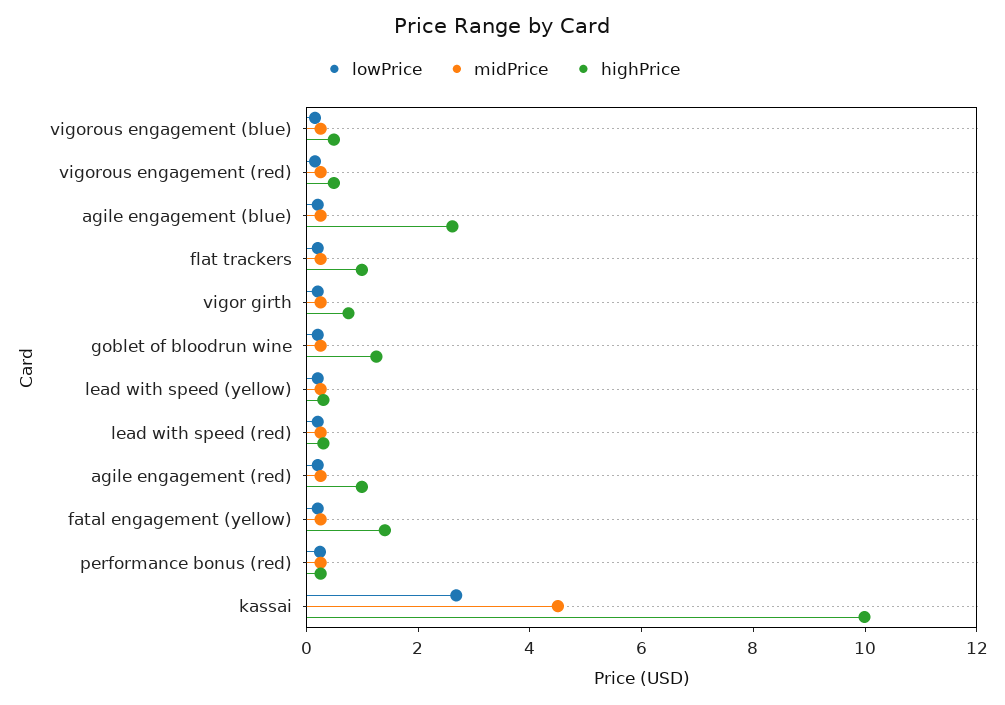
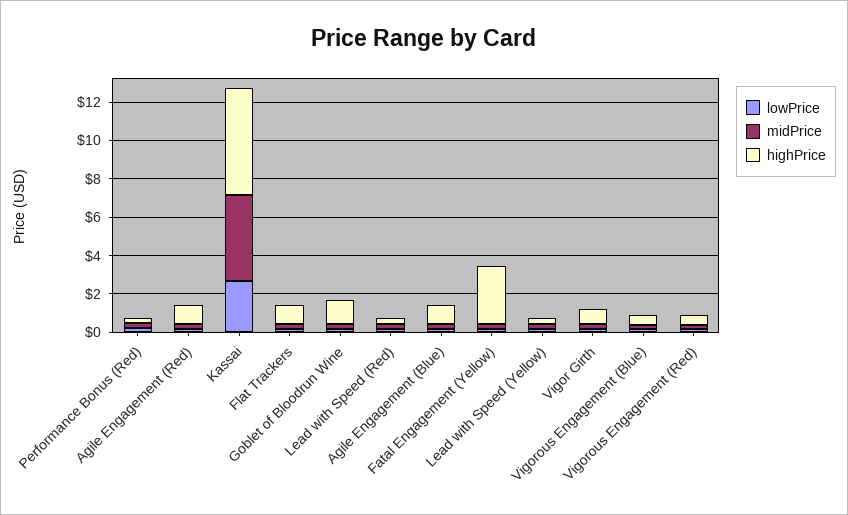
  {
    "lowPrice": {
      "vigorous engagement (blue)": 0,
      "vigorous engagement (red)": 0,
      "agile engagement (blue)": 0,
      "flat trackers": 0,
      "vigor girth": 0,
      "goblet of bloodrun wine": 0,
      "lead with speed (yellow)": 0,
      "lead with speed (red)": 0,
      "agile engagement (red)": 0,
      "fatal engagement (yellow)": 0,
      "performance bonus (red)": 0,
      "kassai": 2.5
    },
    "midPrice": {
      "vigorous engagement (blue)": 0.5,
      "vigorous engagement (red)": 0.5,
      "agile engagement (blue)": 0.5,
      "flat trackers": 0.5,
      "vigor girth": 0.5,
      "goblet of bloodrun wine": 0.5,
      "lead with speed (yellow)": 0.5,
      "lead with speed (red)": 0.5,
      "agile engagement (red)": 0.5,
      "fatal engagement (yellow)": 0.5,
      "performance bonus (red)": 0.5,
      "kassai": 4.5
    },
    "highPrice": {
      "vigorous engagement (blue)": 0.5,
      "vigorous engagement (red)": 0.5,
-     "agile engagement (blue)": 2.5,
+     "agile engagement (blue)": 1,
      "flat trackers": 1,
      "vigor girth": 1,
      "goblet of bloodrun wine": 1.5,
      "lead with speed (yellow)": 0.5,
      "lead with speed (red)": 0.5,
      "agile engagement (red)": 1,
-     "fatal engagement (yellow)": 1.5,
+     "fatal engagement (yellow)": 3,
      "performance bonus (red)": 0.5,
-     "kassai": 10
+     "kassai": 5.5
    }
  }

